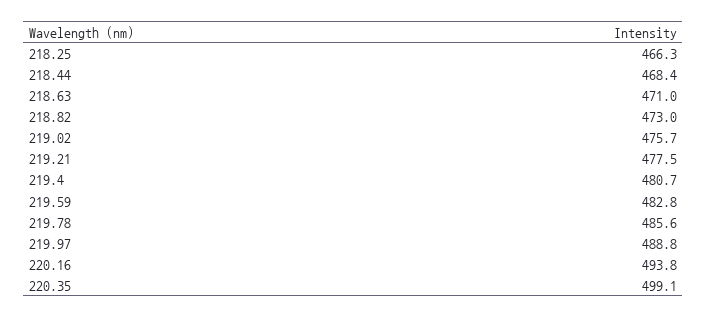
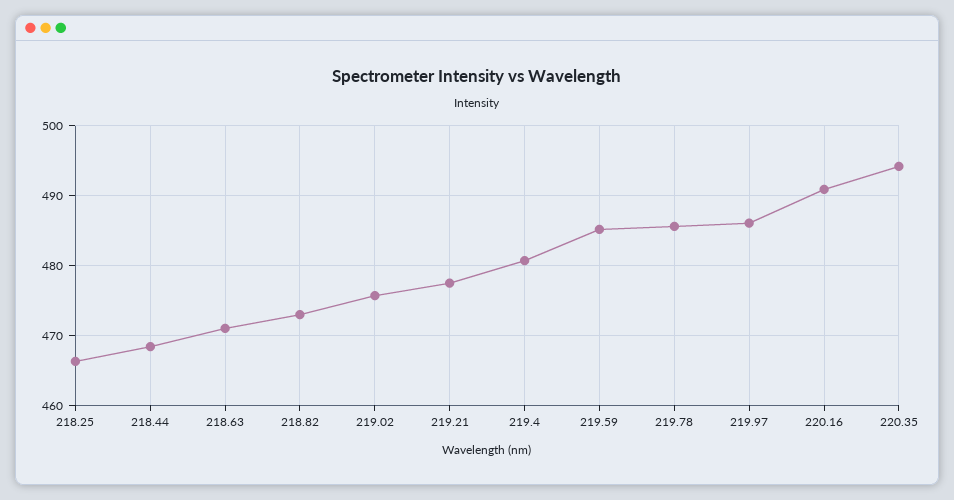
  {
    "218.25": 466.3,
    "218.44": 468.4,
    "218.63": 471,
    "218.82": 473,
    "219.02": 475.7,
    "219.21": 477.5,
    "219.4": 480.7,
-   "219.59": 482.8,
+   "219.59": 485,
    "219.78": 485.6,
-   "219.97": 488.8,
+   "219.97": 486,
-   "220.16": 493.8,
+   "220.16": 491,
-   "220.35": 499.1
+   "220.35": 494
  }

